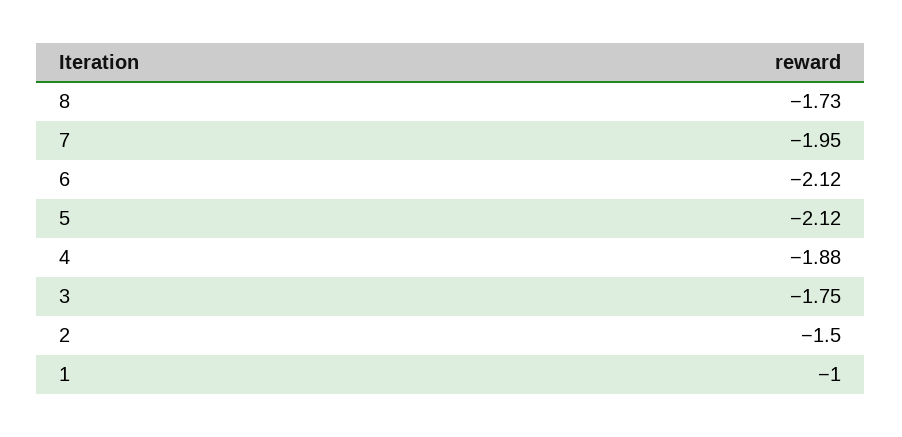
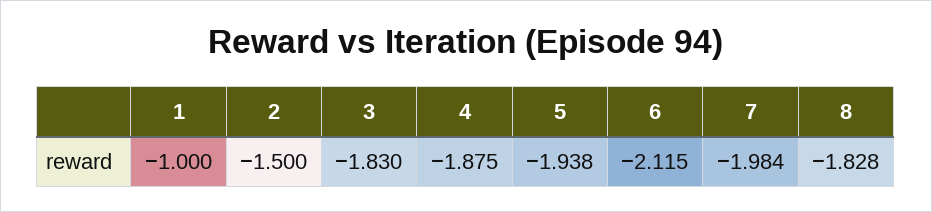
  {
-   "8": -1.73,
+   "8": -1.828,
-   "7": -1.95,
+   "7": -1.984,
    "6": -2.115,
-   "5": -2.12,
+   "5": -1.938,
    "4": -1.875,
-   "3": -1.75,
+   "3": -1.83,
    "2": -1.5,
    "1": -1
  }

